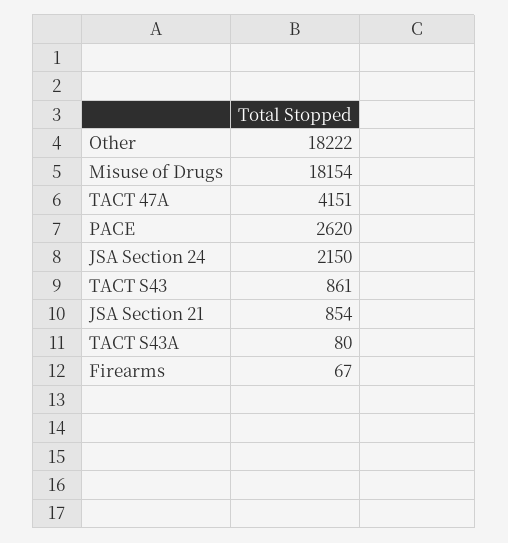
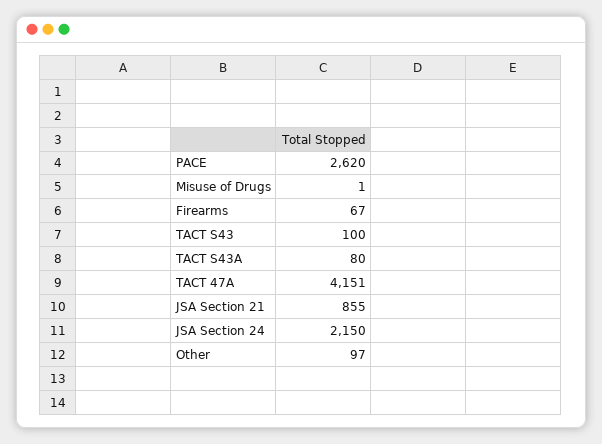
  {
-   "Other": 18222,
+   "Other": 97,
-   "Misuse of Drugs": 18154,
+   "Misuse of Drugs": 1,
    "TACT 47A": 4151,
    "PACE": 2620,
    "JSA Section 24": 2150,
-   "TACT S43": 861,
+   "TACT S43": 100,
-   "JSA Section 21": 854,
+   "JSA Section 21": 855,
    "TACT S43A": 80,
    "Firearms": 67
  }

